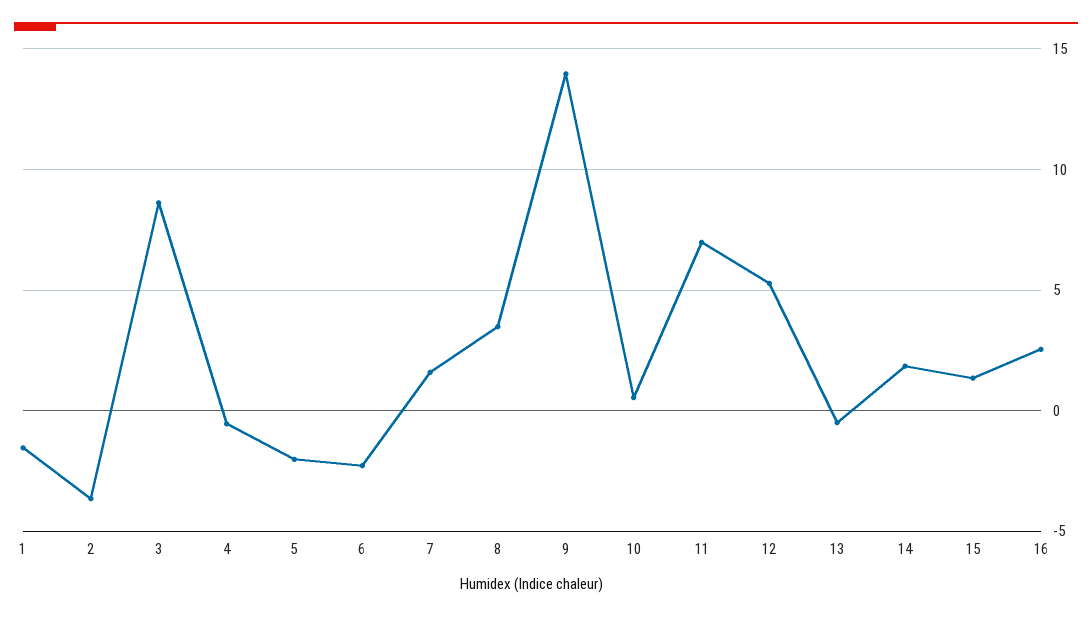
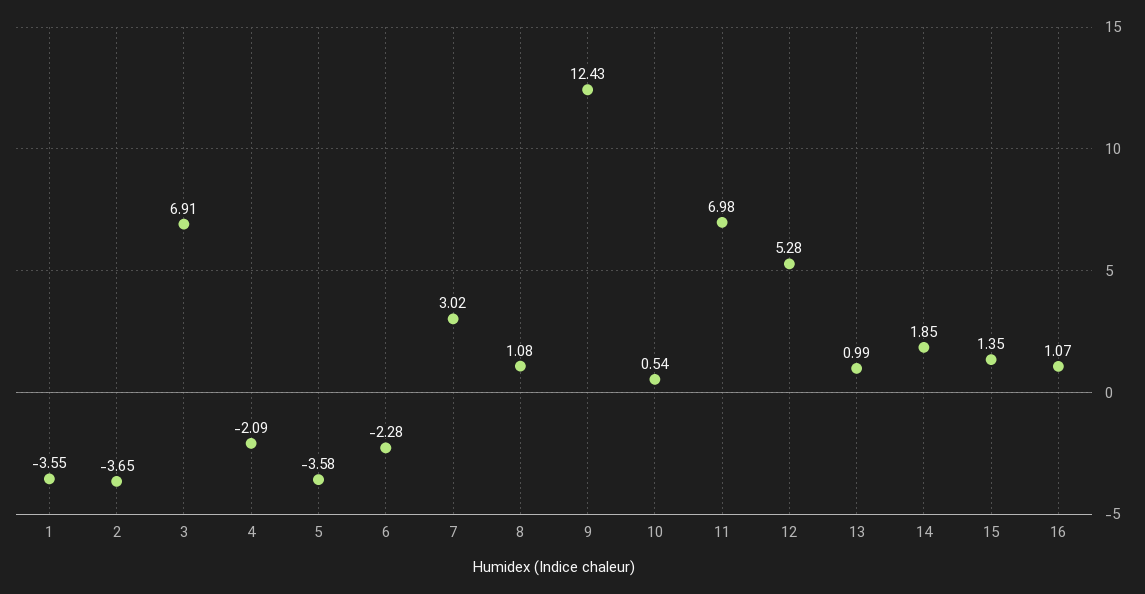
  {
-   "1": -1.5,
+   "1": -3.55,
    "2": -3.65,
-   "3": 8.5,
+   "3": 6.91,
-   "4": -0.5,
+   "4": -2.09,
-   "5": -2,
+   "5": -3.58,
    "6": -2.28,
-   "7": 1.5,
+   "7": 3.02,
-   "8": 3.5,
+   "8": 1.08,
-   "9": 14,
+   "9": 12.43,
    "10": 0.54,
    "11": 6.98,
    "12": 5.28,
-   "13": -0.5,
+   "13": 0.99,
    "14": 1.85,
    "15": 1.35,
-   "16": 2.5
+   "16": 1.07
  }

